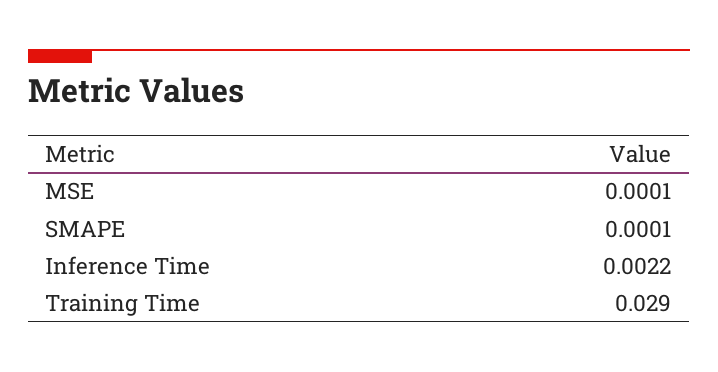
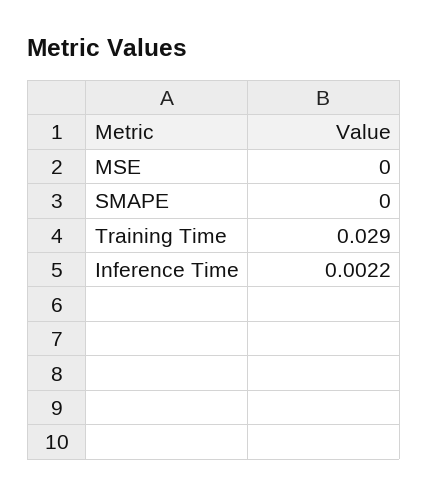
  {
-   "MSE": 0.0001,
+   "MSE": 0,
-   "SMAPE": 0.0001,
+   "SMAPE": 0,
    "Inference Time": 0.0022,
    "Training Time": 0.029
  }

